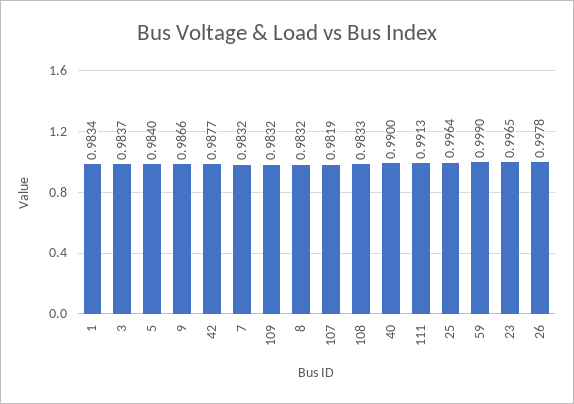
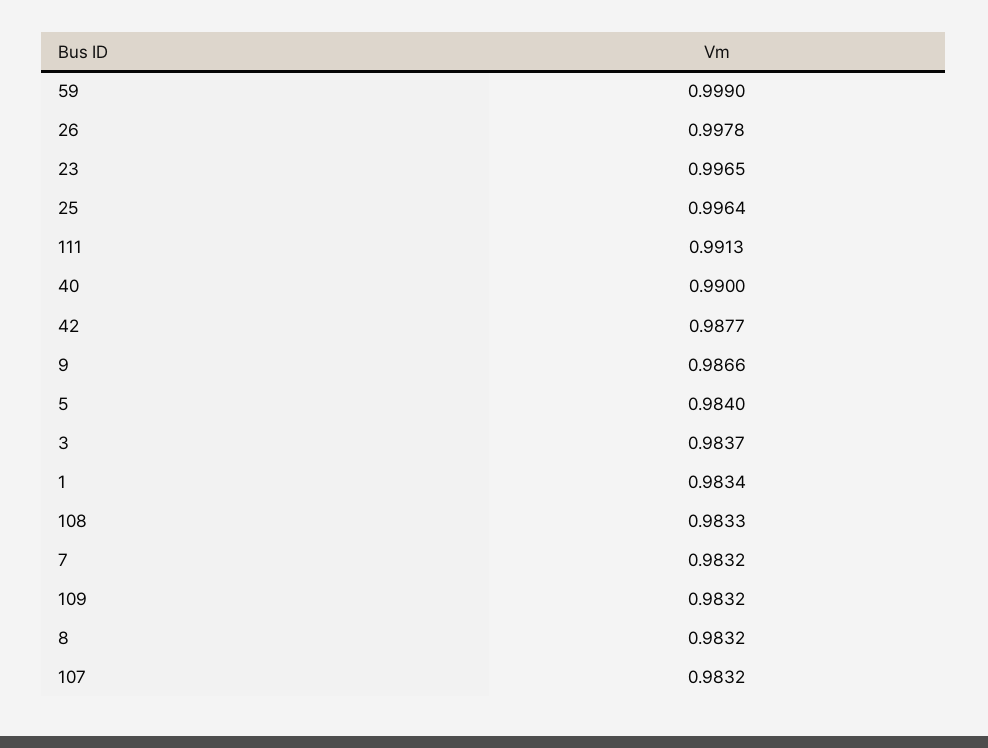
  {
    "1": 0.9834,
    "3": 0.9837,
    "5": 0.984,
    "9": 0.9866,
    "42": 0.9877,
    "7": 0.9832,
    "109": 0.9832,
    "8": 0.9832,
-   "107": 0.9819,
+   "107": 0.9832,
    "108": 0.9833,
    "40": 0.99,
    "111": 0.9913,
    "25": 0.9964,
    "59": 0.999,
    "23": 0.9965,
    "26": 0.9978
  }

